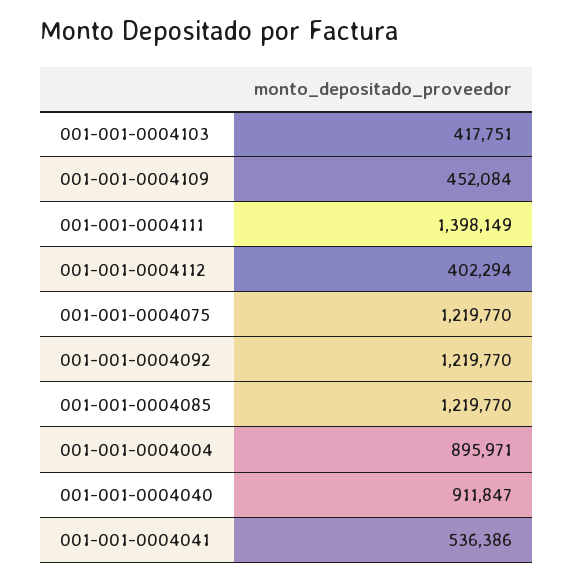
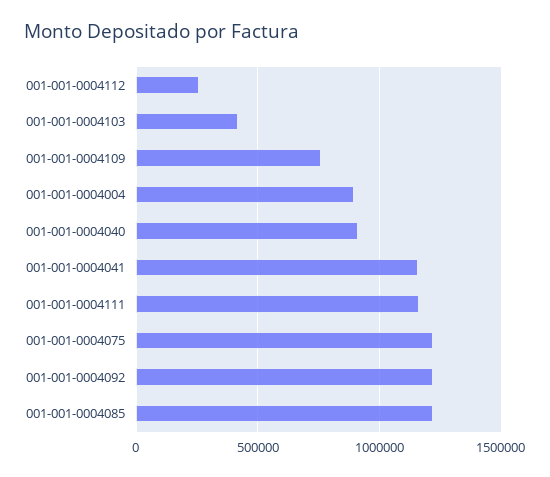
  {
    "001-001-0004103": 417751,
-   "001-001-0004109": 452084,
+   "001-001-0004109": 750000,
-   "001-001-0004111": 1398149,
+   "001-001-0004111": 1150000,
-   "001-001-0004112": 402294,
+   "001-001-0004112": 250000,
    "001-001-0004075": 1219770,
    "001-001-0004092": 1219770,
    "001-001-0004085": 1219770,
    "001-001-0004004": 895971,
    "001-001-0004040": 911847,
-   "001-001-0004041": 536386
+   "001-001-0004041": 1150000
  }

